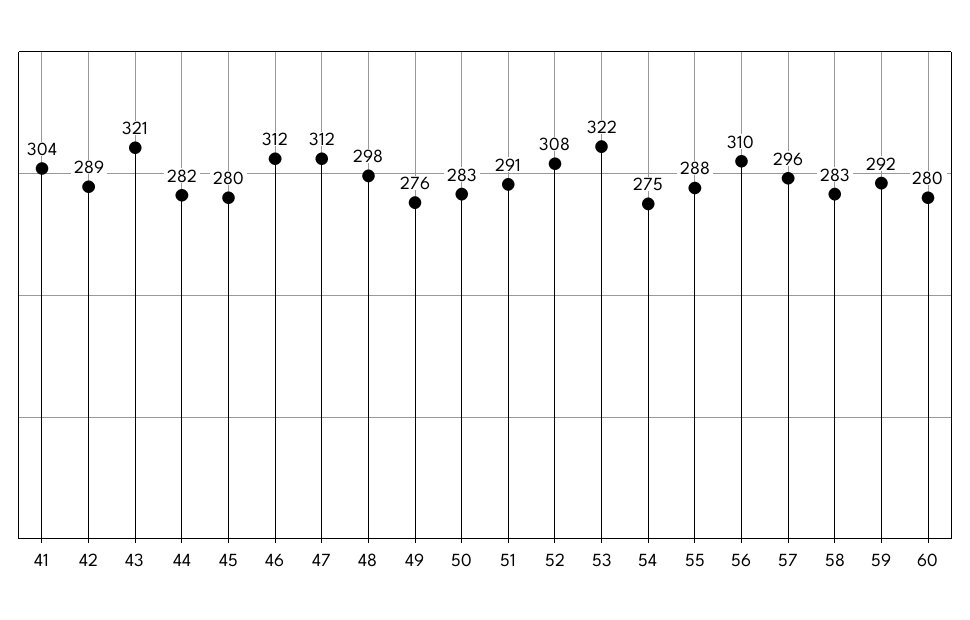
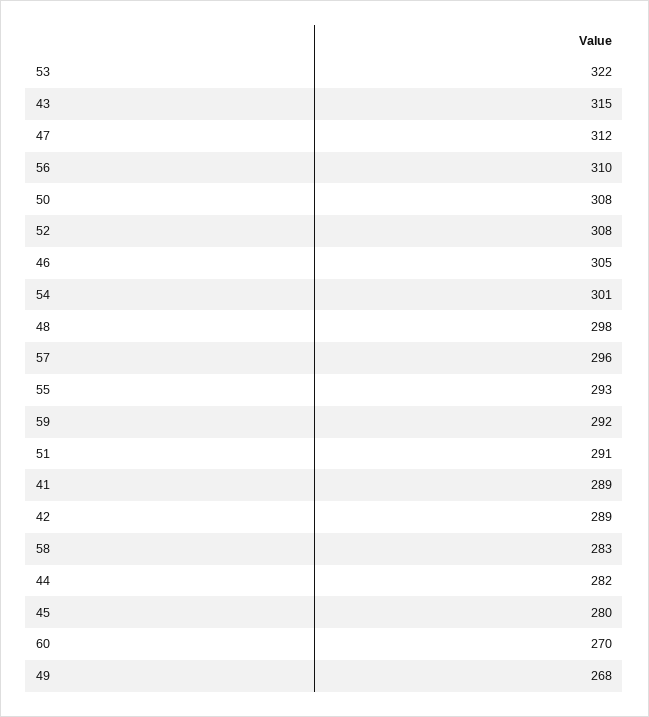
  {
-   "41": 304,
+   "41": 289,
    "42": 289,
-   "43": 321,
+   "43": 315,
    "44": 282,
    "45": 280,
-   "46": 312,
+   "46": 305,
    "47": 312,
    "48": 298,
-   "49": 276,
+   "49": 268,
-   "50": 283,
+   "50": 308,
    "51": 291,
    "52": 308,
    "53": 322,
-   "54": 275,
+   "54": 301,
-   "55": 288,
+   "55": 293,
    "56": 310,
    "57": 296,
    "58": 283,
    "59": 292,
-   "60": 280
+   "60": 270
  }

